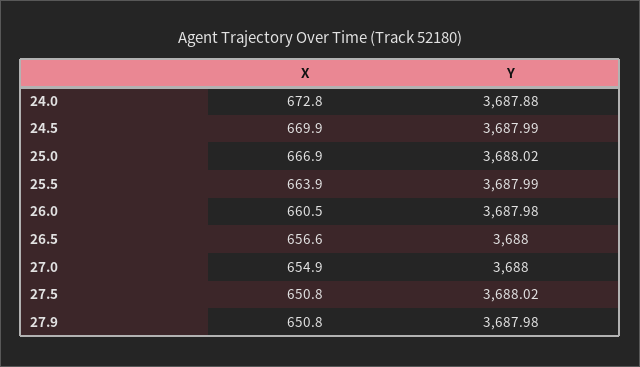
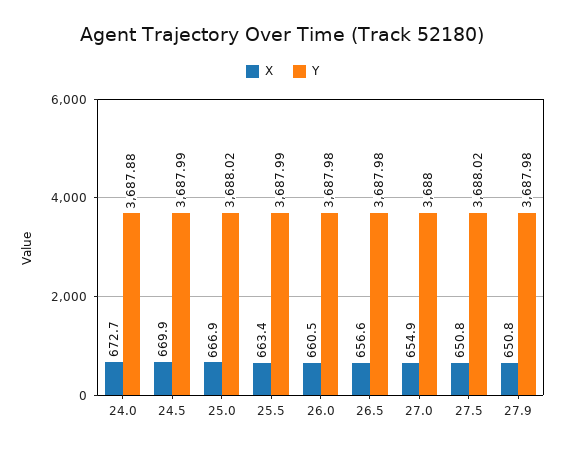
  {
    "X": {
-     "24.0": 672.8,
+     "24.0": 672.7,
      "24.5": 669.9,
      "25.0": 666.9,
-     "25.5": 663.9,
+     "25.5": 663.4,
      "26.0": 660.5,
      "26.5": 656.6,
      "27.0": 654.9,
      "27.5": 650.8,
      "27.9": 650.8
    },
    "Y": {
      "24.0": 3687.88,
      "24.5": 3687.99,
      "25.0": 3688.02,
      "25.5": 3687.99,
      "26.0": 3687.98,
-     "26.5": 3688,
+     "26.5": 3687.98,
      "27.0": 3688,
      "27.5": 3688.02,
      "27.9": 3687.98
    }
  }

